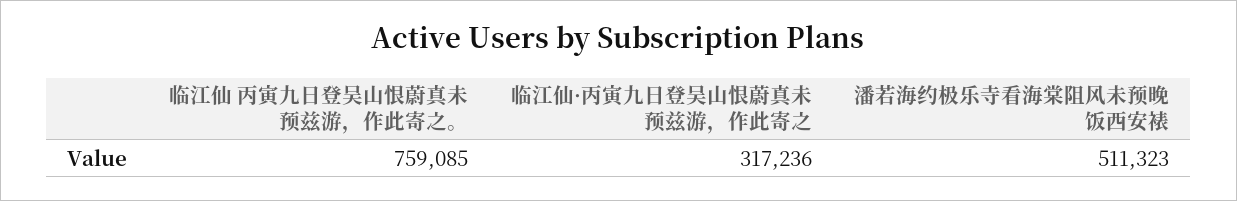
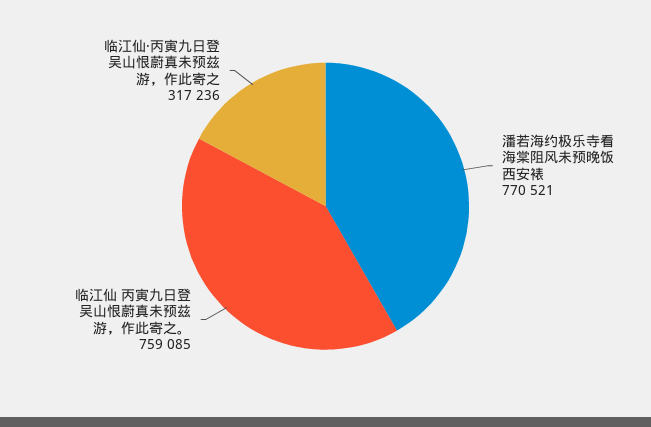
  {
    "临江仙 丙寅九日登吴山恨蔚真未预兹游，作此寄之。": 759085,
    "临江仙·丙寅九日登吴山恨蔚真未预兹游，作此寄之": 317236,
-   "潘若海约极乐寺看海棠阻风未预晚饭西安裱": 511323
+   "潘若海约极乐寺看海棠阻风未预晚饭西安裱": 770521
  }

